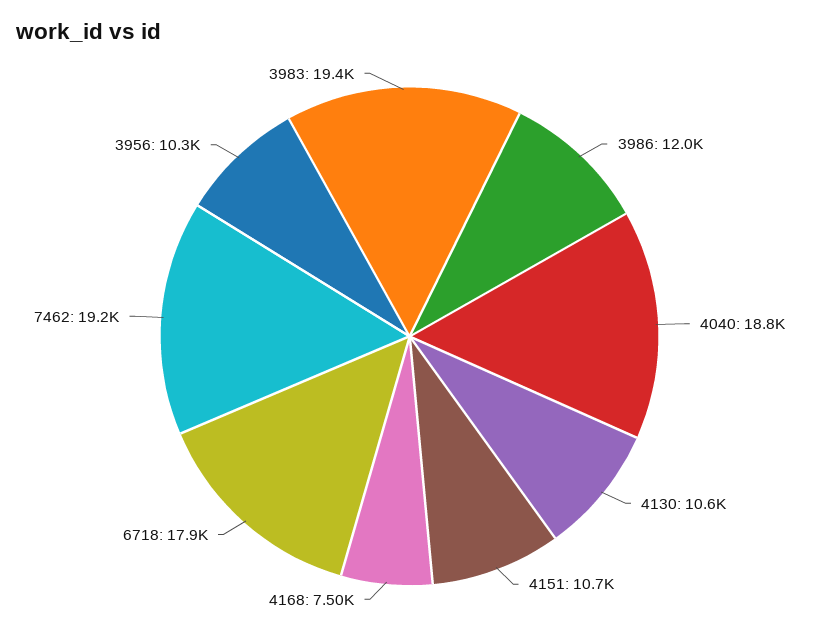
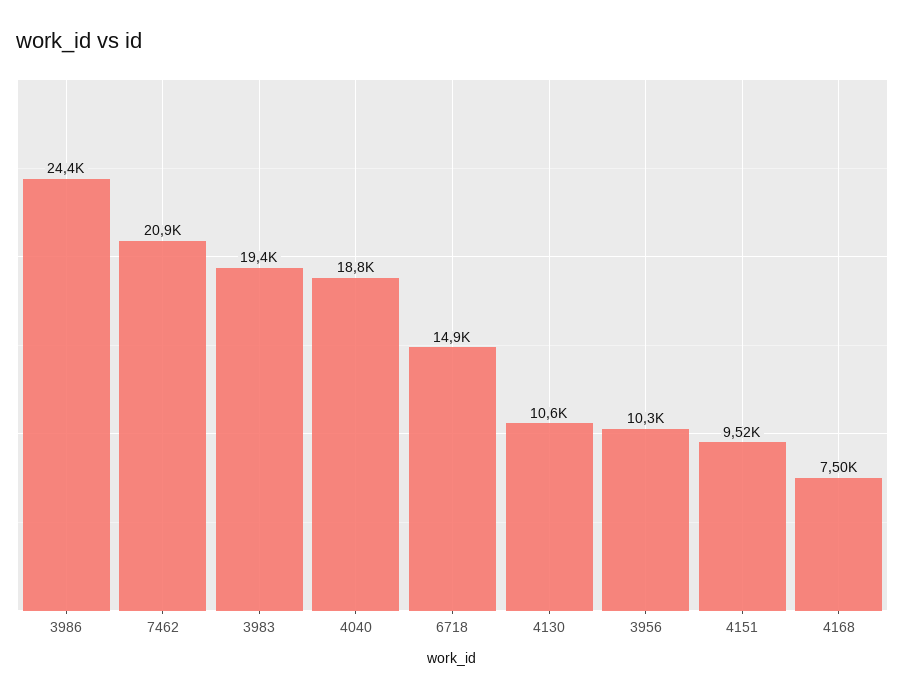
  {
-   "3986": 12000,
+   "3986": 24400,
    "4040": 18800,
    "4130": 10600,
-   "4151": 10700,
+   "4151": 9520,
    "4168": 7500,
-   "6718": 17900,
+   "6718": 14900,
-   "7462": 19200,
+   "7462": 20900,
    "3956": 10300,
    "3983": 19400
  }

